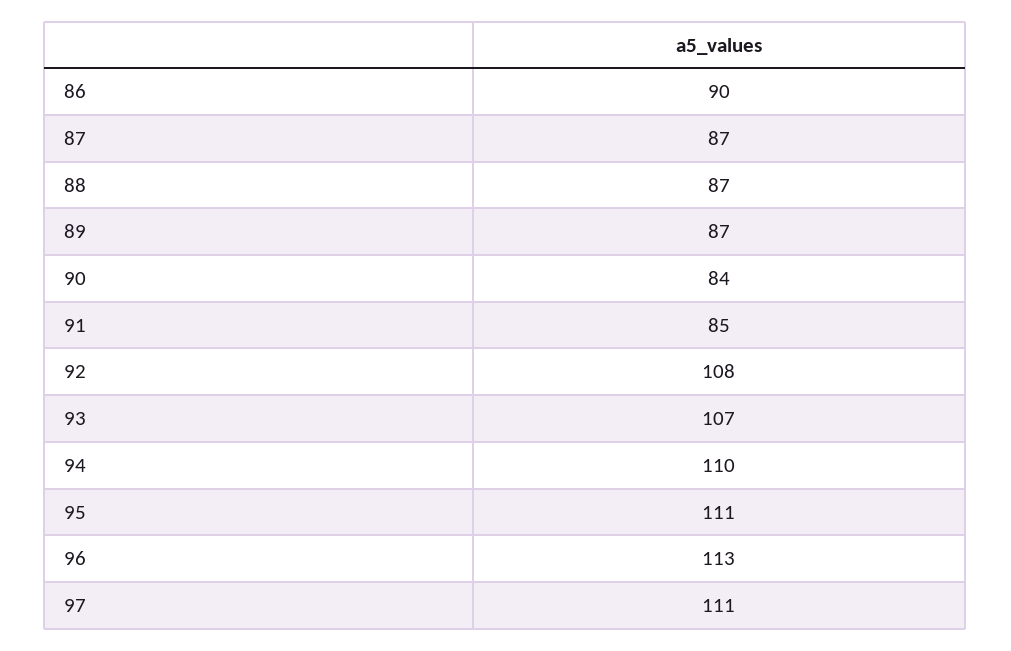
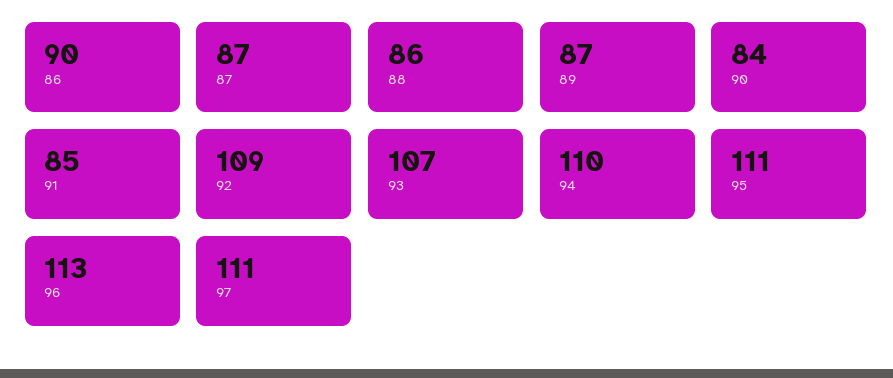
  {
    "86": 90,
    "87": 87,
-   "88": 87,
+   "88": 86,
    "89": 87,
    "90": 84,
    "91": 85,
-   "92": 108,
+   "92": 109,
    "93": 107,
    "94": 110,
    "95": 111,
    "96": 113,
    "97": 111
  }

